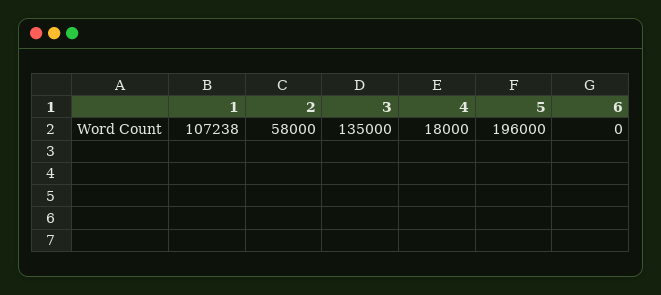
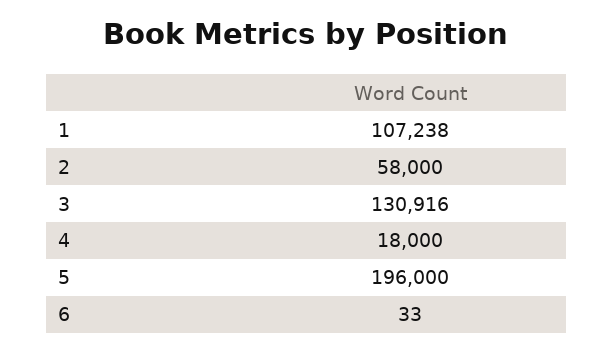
  {
    "1": 107238,
    "2": 58000,
-   "3": 135000,
+   "3": 130916,
    "4": 18000,
    "5": 196000,
-   "6": 0
+   "6": 33
  }

